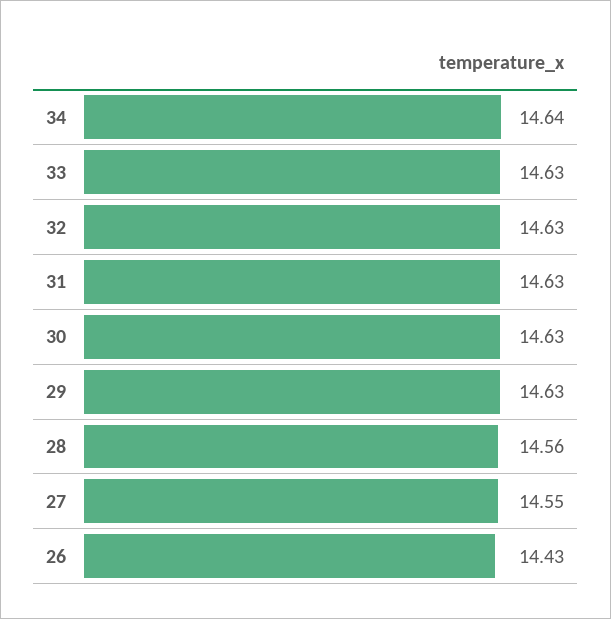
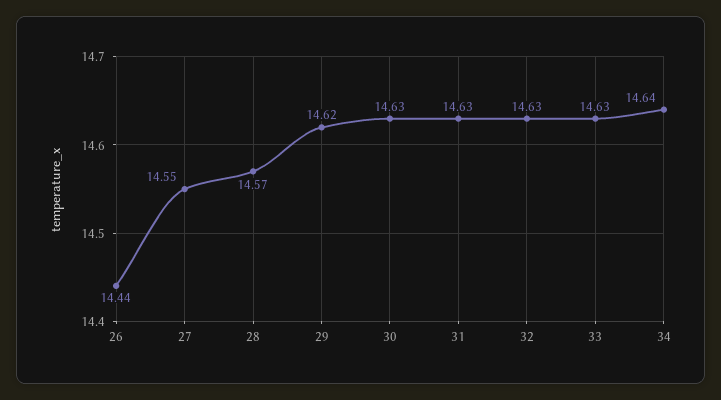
  {
    "34": 14.64,
    "33": 14.63,
    "32": 14.63,
    "31": 14.63,
    "30": 14.63,
-   "29": 14.63,
+   "29": 14.62,
-   "28": 14.56,
+   "28": 14.57,
    "27": 14.55,
-   "26": 14.43
+   "26": 14.44
  }

